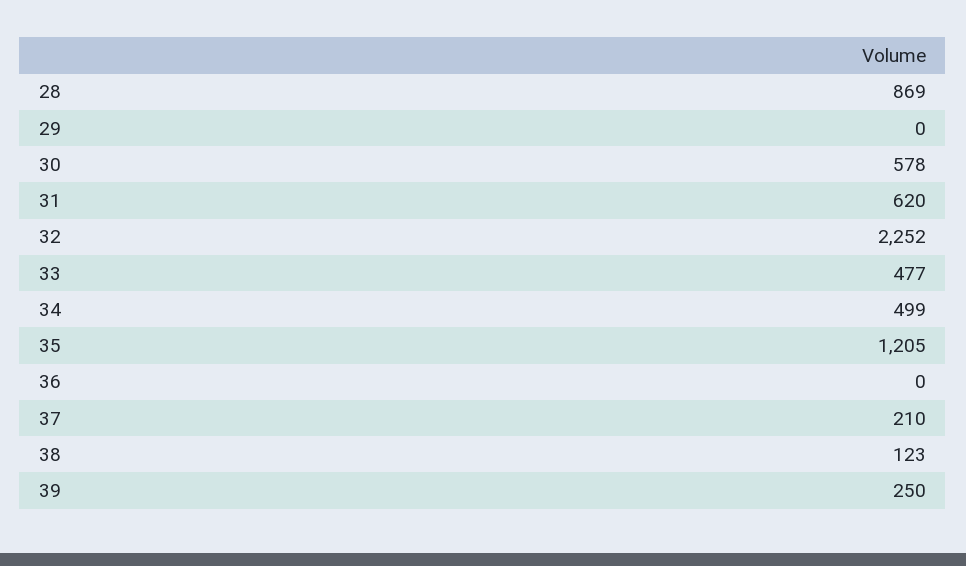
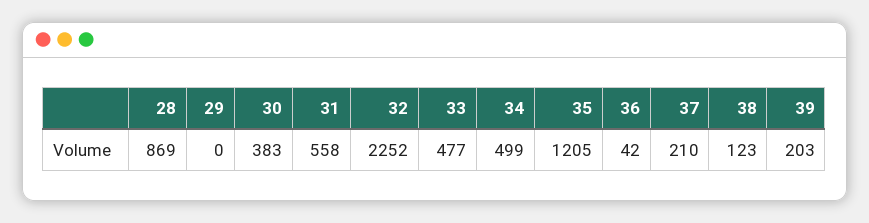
  {
    "28": 869,
    "29": 0,
-   "30": 578,
+   "30": 383,
-   "31": 620,
+   "31": 558,
    "32": 2252,
    "33": 477,
    "34": 499,
    "35": 1205,
-   "36": 0,
+   "36": 42,
    "37": 210,
    "38": 123,
-   "39": 250
+   "39": 203
  }

